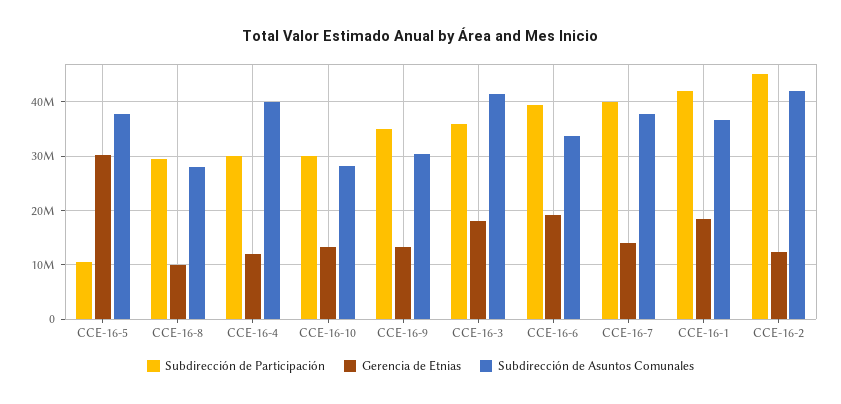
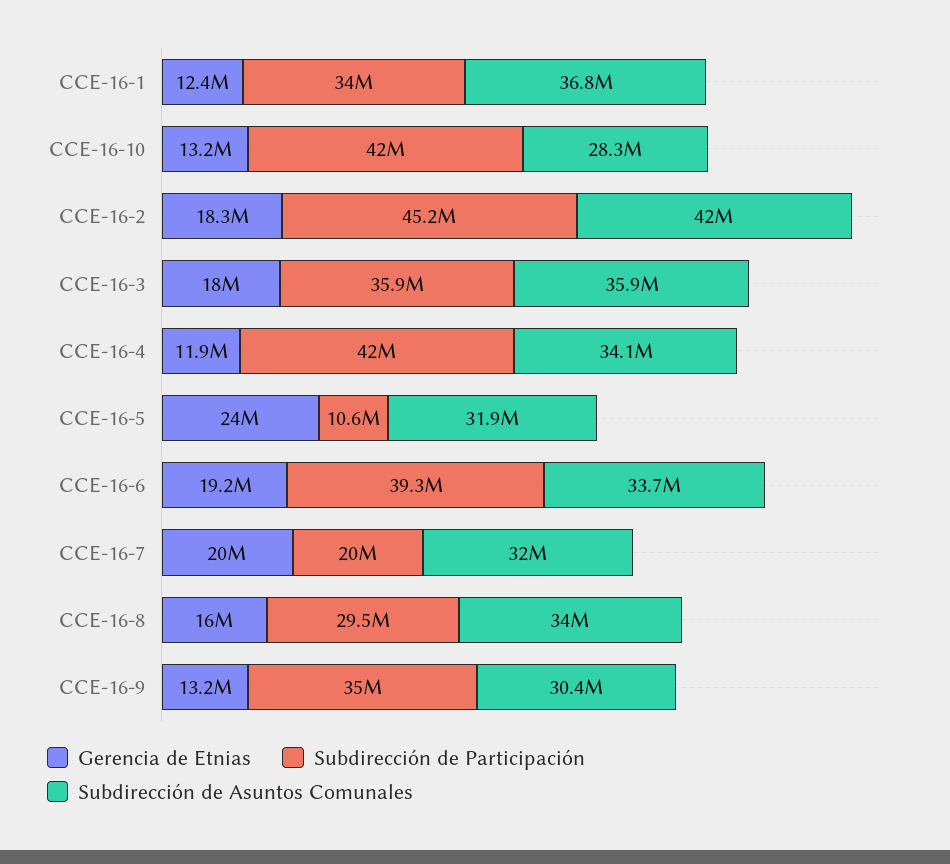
  {
    "Subdirección de Participación": {
      "CCE-16-5": 10600000,
      "CCE-16-8": 29500000,
-     "CCE-16-4": 30000000,
+     "CCE-16-4": 42000000,
-     "CCE-16-10": 30000000,
+     "CCE-16-10": 42000000,
      "CCE-16-9": 35000000,
      "CCE-16-3": 35900000,
      "CCE-16-6": 39300000,
-     "CCE-16-7": 40000000,
+     "CCE-16-7": 20000000,
-     "CCE-16-1": 42000000,
+     "CCE-16-1": 34000000,
      "CCE-16-2": 45200000
    },
    "Gerencia de Etnias": {
-     "CCE-16-5": 30000000,
+     "CCE-16-5": 24000000,
-     "CCE-16-8": 10000000,
+     "CCE-16-8": 16000000,
      "CCE-16-4": 11900000,
      "CCE-16-10": 13200000,
      "CCE-16-9": 13200000,
      "CCE-16-3": 18000000,
      "CCE-16-6": 19200000,
-     "CCE-16-7": 14000000,
+     "CCE-16-7": 20000000,
-     "CCE-16-1": 18000000,
+     "CCE-16-1": 12400000,
-     "CCE-16-2": 12000000
+     "CCE-16-2": 18300000
    },
    "Subdirección de Asuntos Comunales": {
-     "CCE-16-5": 38000000,
+     "CCE-16-5": 31900000,
-     "CCE-16-8": 28000000,
+     "CCE-16-8": 34000000,
-     "CCE-16-4": 40000000,
+     "CCE-16-4": 34100000,
      "CCE-16-10": 28300000,
      "CCE-16-9": 30400000,
-     "CCE-16-3": 42000000,
+     "CCE-16-3": 35900000,
      "CCE-16-6": 33700000,
-     "CCE-16-7": 38000000,
+     "CCE-16-7": 32000000,
      "CCE-16-1": 36800000,
      "CCE-16-2": 42000000
    }
  }

